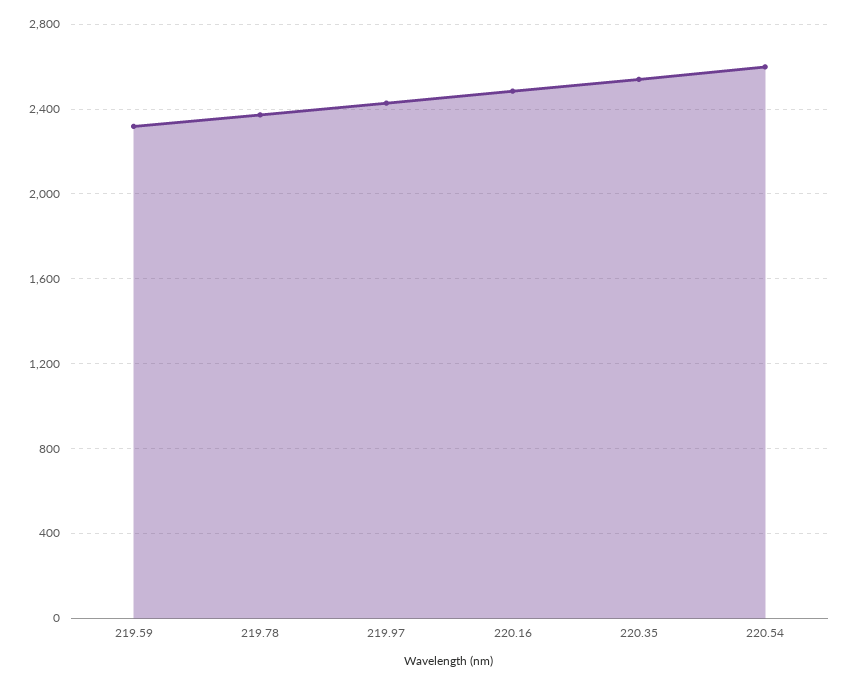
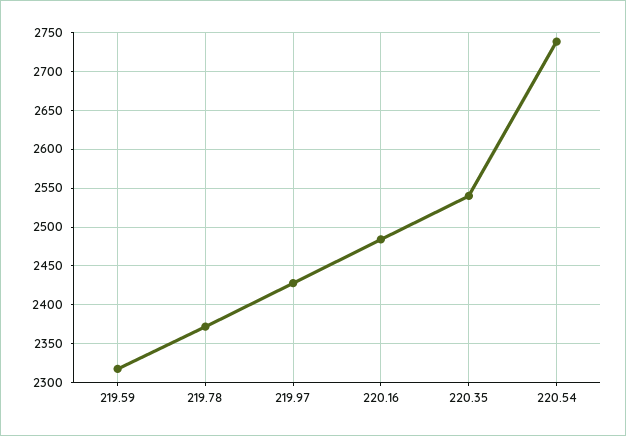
  {
    "219.59": 2320,
    "219.78": 2370,
    "219.97": 2430,
    "220.16": 2480,
    "220.35": 2540,
-   "220.54": 2600
+   "220.54": 2740
  }

